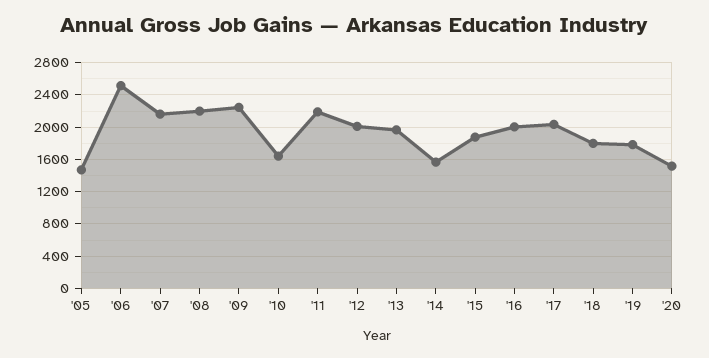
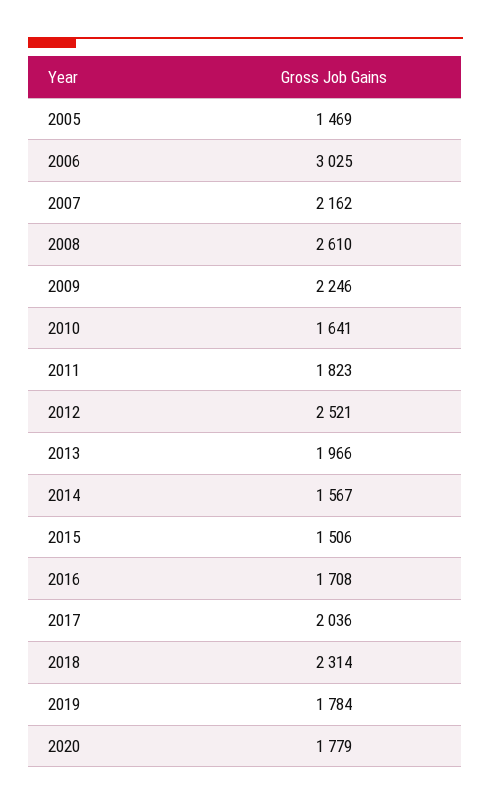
  {
    "'05": 1469,
-   "'06": 2500,
+   "'06": 3025,
    "'07": 2162,
-   "'08": 2200,
+   "'08": 2610,
    "'09": 2246,
    "'10": 1641,
-   "'11": 2200,
+   "'11": 1823,
-   "'12": 2000,
+   "'12": 2521,
    "'13": 1966,
    "'14": 1567,
-   "'15": 1900,
+   "'15": 1506,
-   "'16": 2000,
+   "'16": 1708,
    "'17": 2036,
-   "'18": 1800,
+   "'18": 2314,
    "'19": 1784,
-   "'20": 1500
+   "'20": 1779
  }

